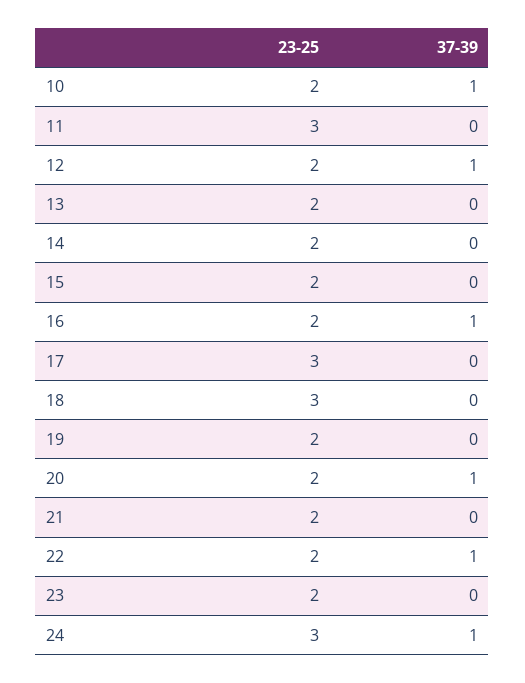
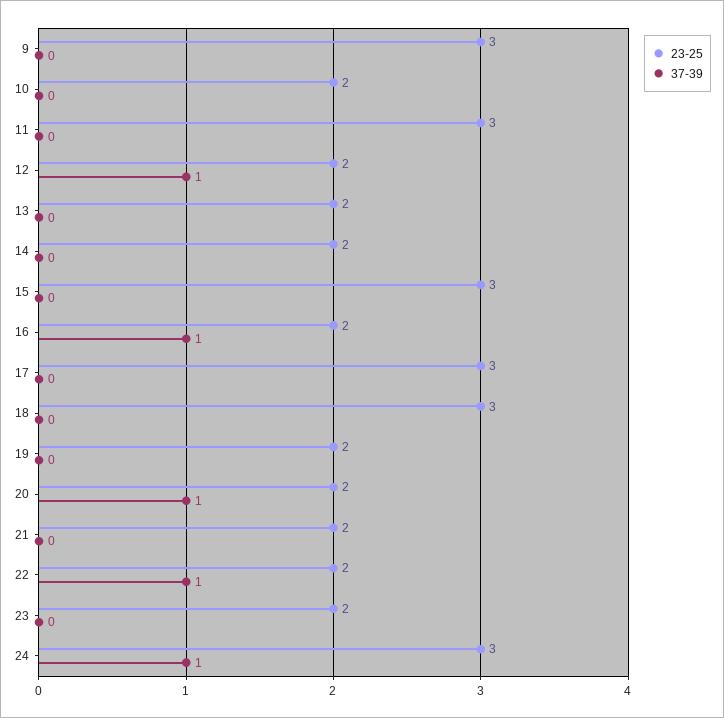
  {
    "23-25": {
      "10": 2,
      "11": 3,
      "12": 2,
      "13": 2,
      "14": 2,
-     "15": 2,
+     "15": 3,
      "16": 2,
      "17": 3,
      "18": 3,
      "19": 2,
      "20": 2,
      "21": 2,
      "22": 2,
      "23": 2,
-     "24": 3
+     "24": 3,
+     "9": 3
    },
    "37-39": {
-     "10": 1,
+     "10": 0,
      "11": 0,
      "12": 1,
      "13": 0,
      "14": 0,
      "15": 0,
      "16": 1,
      "17": 0,
      "18": 0,
      "19": 0,
      "20": 1,
      "21": 0,
      "22": 1,
      "23": 0,
-     "24": 1
+     "24": 1,
+     "9": 0
    }
  }

